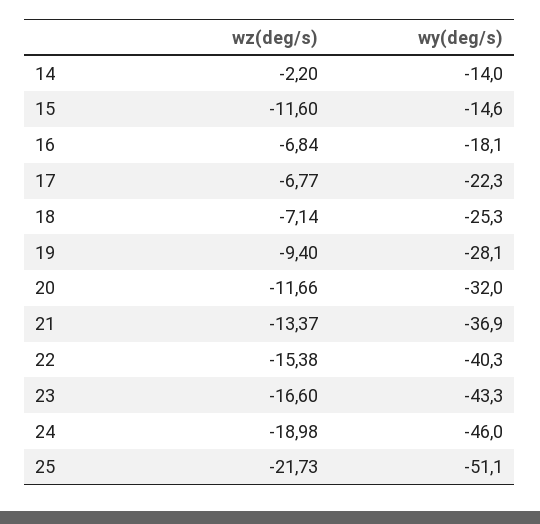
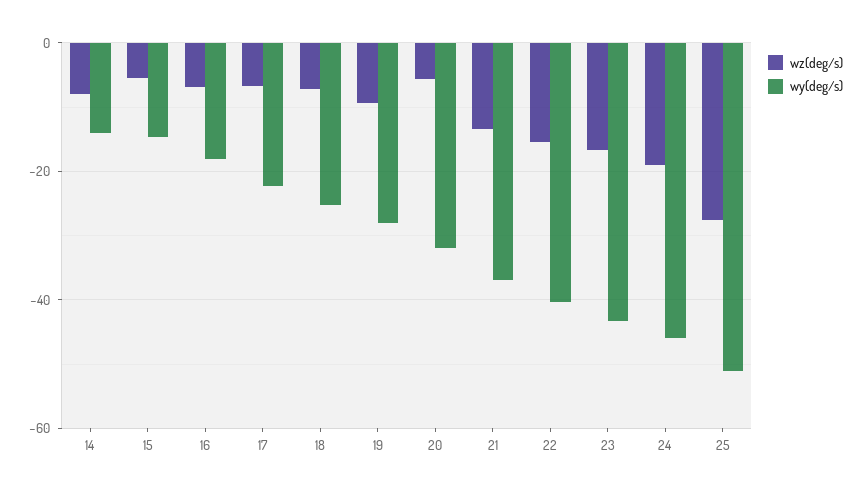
  {
    "wz(deg/s)": {
-     "14": -2.2,
+     "14": -8,
-     "15": -11.6,
+     "15": -6,
      "16": -6.84,
      "17": -6.77,
      "18": -7.14,
      "19": -9.4,
-     "20": -11.66,
+     "20": -6,
      "21": -13.37,
      "22": -15.38,
      "23": -16.6,
      "24": -18.98,
-     "25": -21.73
+     "25": -28
    },
    "wy(deg/s)": {
      "14": -14,
      "15": -14.6,
      "16": -18.1,
      "17": -22.3,
      "18": -25.3,
      "19": -28.1,
      "20": -32,
      "21": -36.9,
      "22": -40.3,
      "23": -43.3,
      "24": -46,
      "25": -51.1
    }
  }

